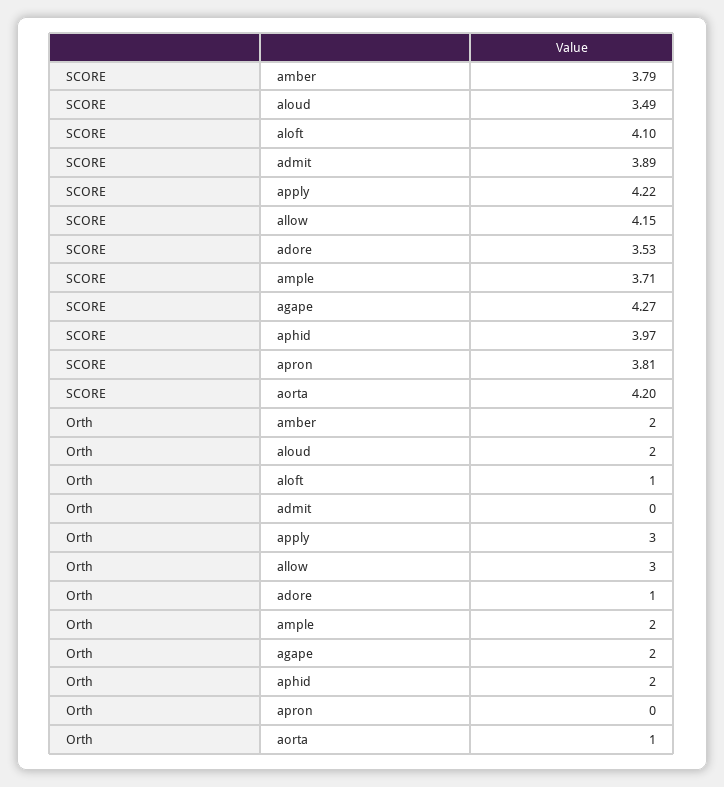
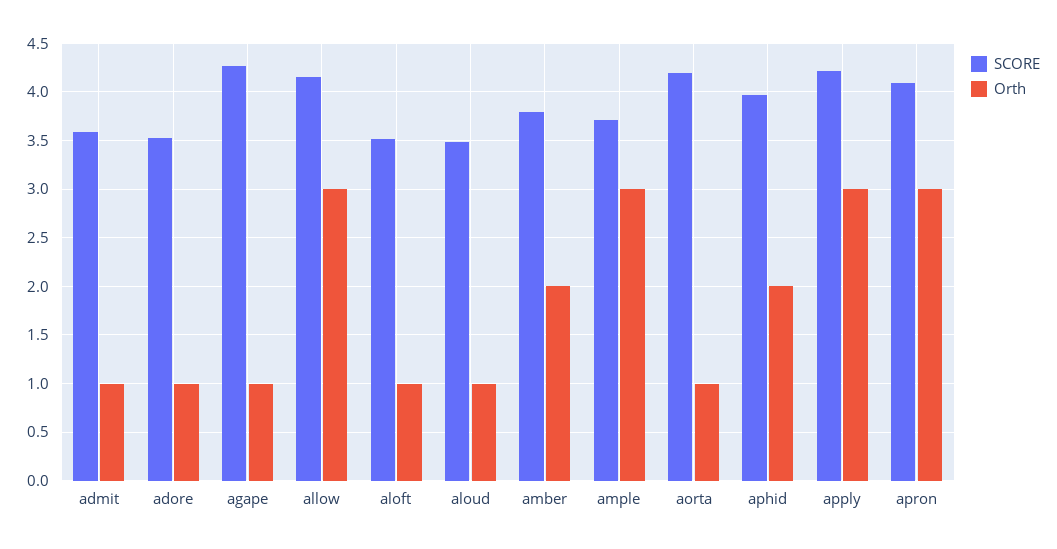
  {
    "SCORE": {
      "amber": 3.79,
      "aloud": 3.49,
-     "aloft": 4.1,
+     "aloft": 3.5,
-     "admit": 3.89,
+     "admit": 3.6,
      "apply": 4.22,
      "allow": 4.15,
      "adore": 3.53,
      "ample": 3.71,
      "agape": 4.27,
      "aphid": 3.97,
-     "apron": 3.81,
+     "apron": 4.1,
      "aorta": 4.2
    },
    "Orth": {
      "amber": 2,
-     "aloud": 2,
+     "aloud": 1,
      "aloft": 1,
-     "admit": 0,
+     "admit": 1,
      "apply": 3,
      "allow": 3,
      "adore": 1,
-     "ample": 2,
+     "ample": 3,
-     "agape": 2,
+     "agape": 1,
      "aphid": 2,
-     "apron": 0,
+     "apron": 3,
      "aorta": 1
    }
  }

